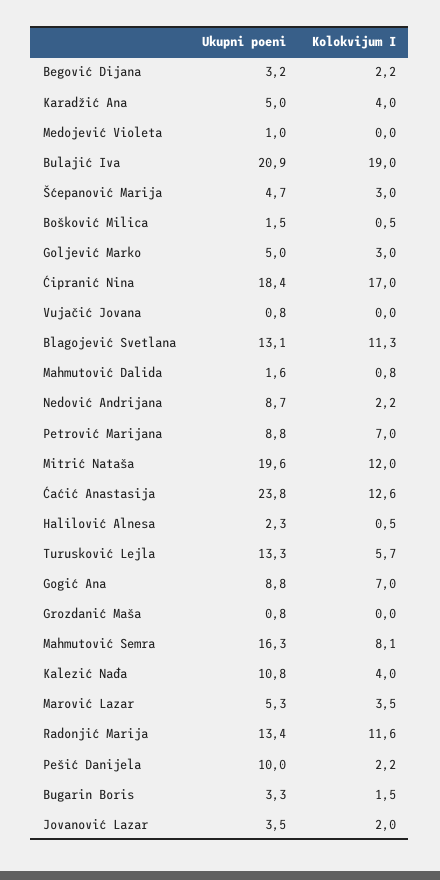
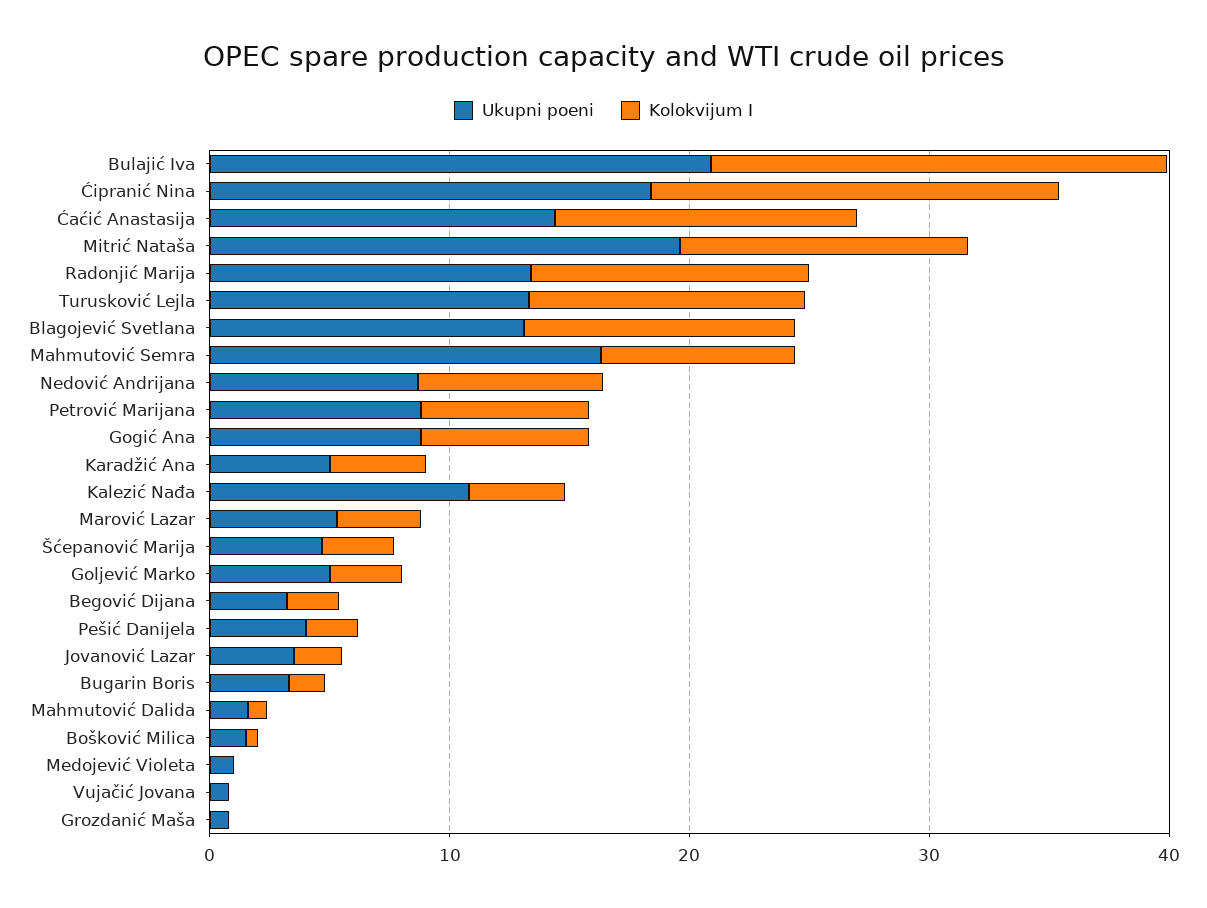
  {
    "Ukupni poeni": {
      "Begović Dijana": 3.2,
      "Karadžić Ana": 5,
      "Medojević Violeta": 1,
      "Bulajić Iva": 20.9,
      "Šćepanović Marija": 4.7,
      "Bošković Milica": 1.5,
      "Goljević Marko": 5,
      "Ćipranić Nina": 18.4,
      "Vujačić Jovana": 0.8,
      "Blagojević Svetlana": 13.1,
      "Mahmutović Dalida": 1.6,
      "Nedović Andrijana": 8.7,
      "Petrović Marijana": 8.8,
      "Mitrić Nataša": 19.6,
-     "Ćaćić Anastasija": 23.8,
+     "Ćaćić Anastasija": 14,
-     "Halilović Alnesa": 2.3,
      "Turusković Lejla": 13.3,
      "Gogić Ana": 8.8,
      "Grozdanić Maša": 0.8,
      "Mahmutović Semra": 16.3,
      "Kalezić Nađa": 10.8,
      "Marović Lazar": 5.3,
      "Radonjić Marija": 13.4,
-     "Pešić Danijela": 10,
+     "Pešić Danijela": 4,
      "Bugarin Boris": 3.3,
      "Jovanović Lazar": 3.5
    },
    "Kolokvijum I": {
      "Begović Dijana": 2.2,
      "Karadžić Ana": 4,
      "Medojević Violeta": 0,
      "Bulajić Iva": 19,
      "Šćepanović Marija": 3,
      "Bošković Milica": 0.5,
      "Goljević Marko": 3,
      "Ćipranić Nina": 17,
      "Vujačić Jovana": 0,
      "Blagojević Svetlana": 11.3,
      "Mahmutović Dalida": 0.8,
-     "Nedović Andrijana": 2.2,
+     "Nedović Andrijana": 8,
      "Petrović Marijana": 7,
      "Mitrić Nataša": 12,
      "Ćaćić Anastasija": 12.6,
-     "Halilović Alnesa": 0.5,
-     "Turusković Lejla": 5.7,
+     "Turusković Lejla": 12,
      "Gogić Ana": 7,
      "Grozdanić Maša": 0,
      "Mahmutović Semra": 8.1,
      "Kalezić Nađa": 4,
      "Marović Lazar": 3.5,
      "Radonjić Marija": 11.6,
      "Pešić Danijela": 2.2,
      "Bugarin Boris": 1.5,
      "Jovanović Lazar": 2
    }
  }

